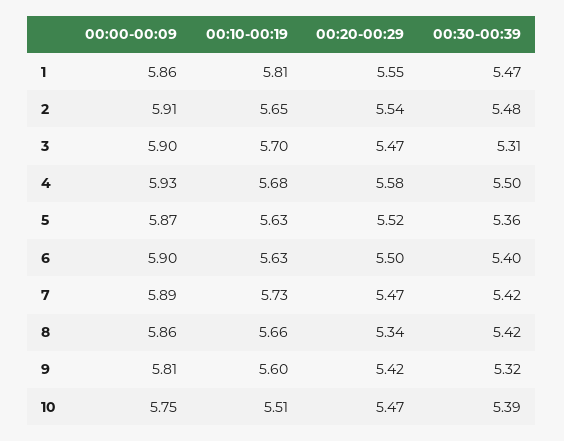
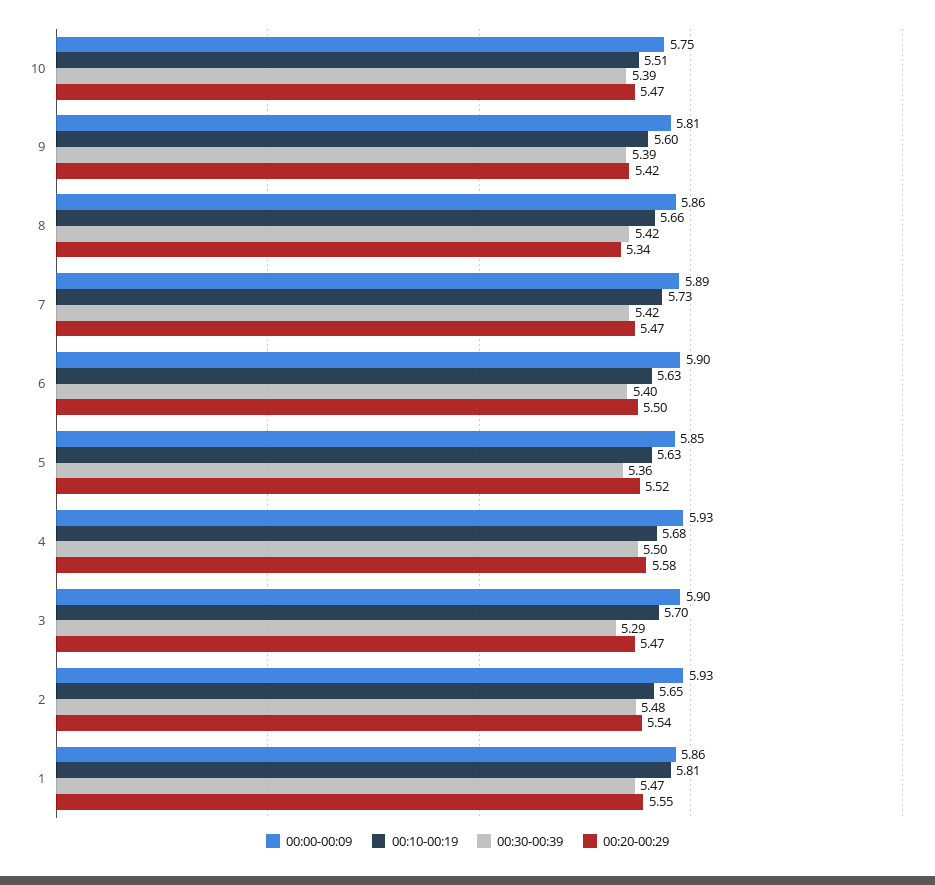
  {
    "00:00-00:09": {
      "1": 5.86,
-     "2": 5.91,
+     "2": 5.93,
      "3": 5.9,
      "4": 5.93,
-     "5": 5.87,
+     "5": 5.85,
      "6": 5.9,
      "7": 5.89,
      "8": 5.86,
      "9": 5.81,
      "10": 5.75
    },
    "00:10-00:19": {
      "1": 5.81,
      "2": 5.65,
      "3": 5.7,
      "4": 5.68,
      "5": 5.63,
      "6": 5.63,
      "7": 5.73,
      "8": 5.66,
      "9": 5.6,
      "10": 5.51
    },
    "00:20-00:29": {
      "1": 5.55,
      "2": 5.54,
      "3": 5.47,
      "4": 5.58,
      "5": 5.52,
      "6": 5.5,
      "7": 5.47,
      "8": 5.34,
      "9": 5.42,
      "10": 5.47
    },
    "00:30-00:39": {
      "1": 5.47,
      "2": 5.48,
-     "3": 5.31,
+     "3": 5.29,
      "4": 5.5,
      "5": 5.36,
      "6": 5.4,
      "7": 5.42,
      "8": 5.42,
-     "9": 5.32,
+     "9": 5.39,
      "10": 5.39
    }
  }

